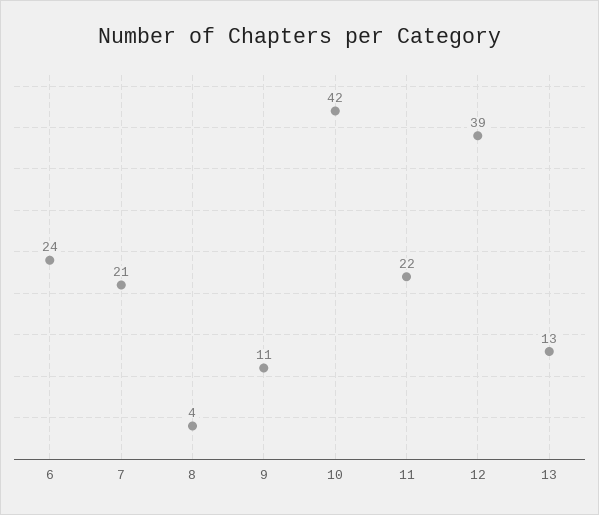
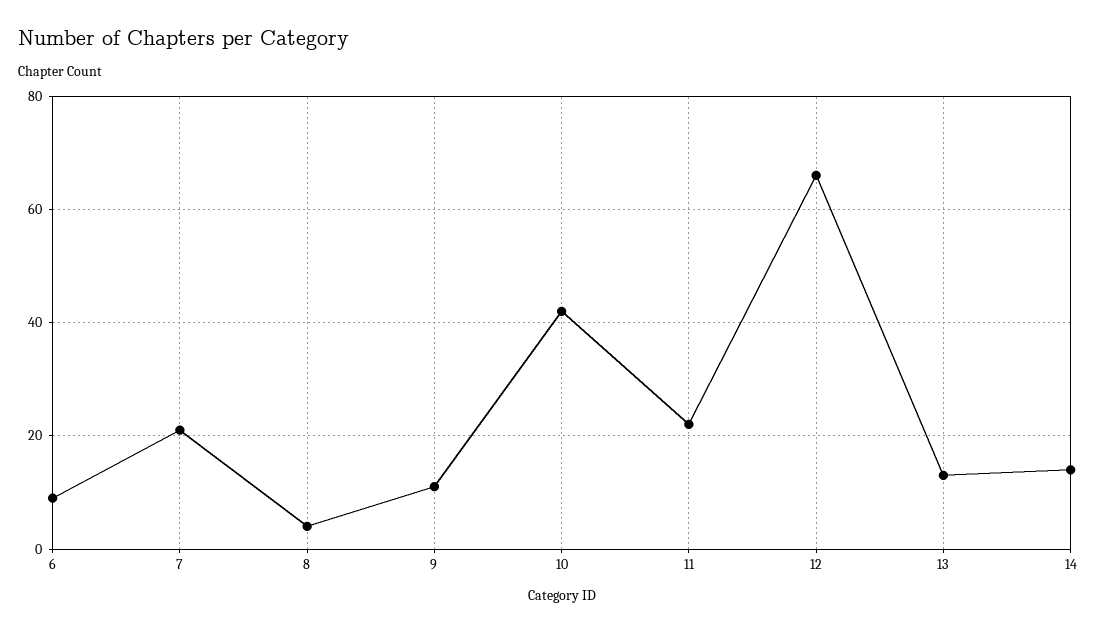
  {
-   "6": 24,
+   "6": 10,
    "7": 21,
    "8": 4,
    "9": 11,
    "10": 42,
    "11": 22,
-   "12": 39,
+   "12": 65,
-   "13": 13
+   "13": 13,
+   "14": 15
  }

